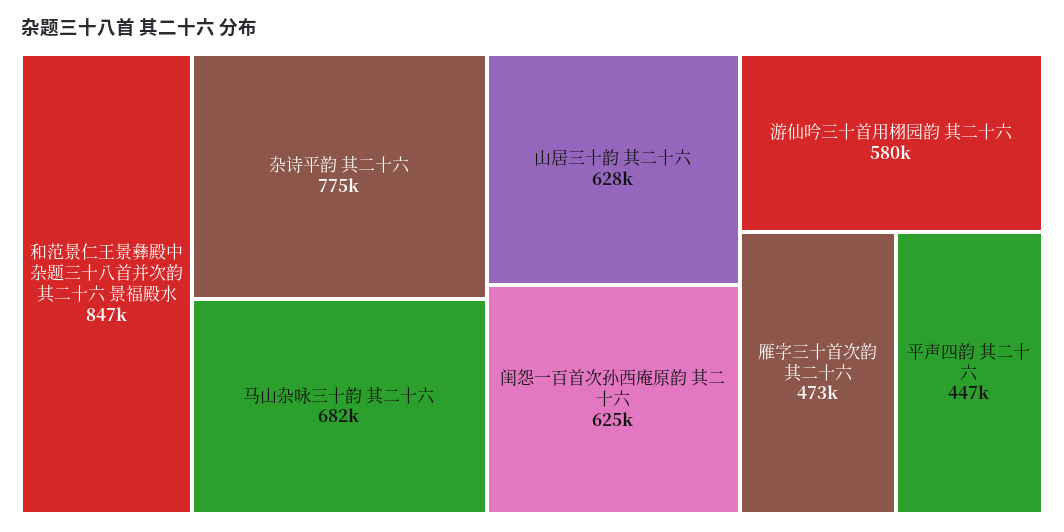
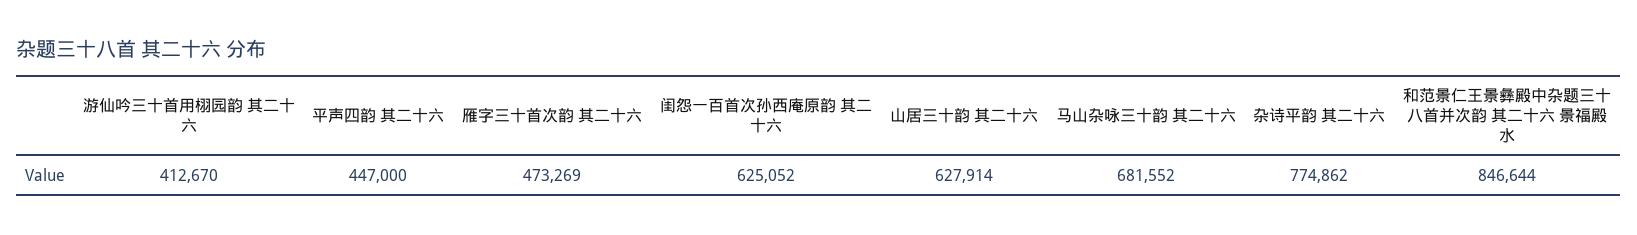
  {
    "和范景仁王景彝殿中杂题三十八首并次韵 其二十六 景福殿水": 846644,
    "杂诗平韵 其二十六": 774862,
    "马山杂咏三十韵 其二十六": 681552,
    "山居三十韵 其二十六": 627914,
    "闺怨一百首次孙西庵原韵 其二十六": 625052,
-   "游仙吟三十首用栩园韵 其二十六": 580000,
+   "游仙吟三十首用栩园韵 其二十六": 412670,
    "雁字三十首次韵 其二十六": 473269,
    "平声四韵 其二十六": 447000
  }

